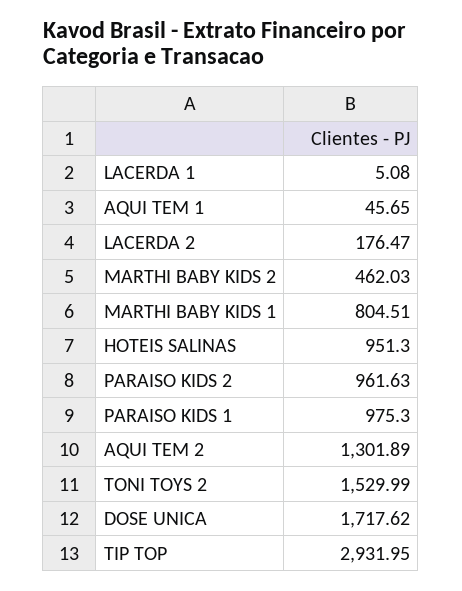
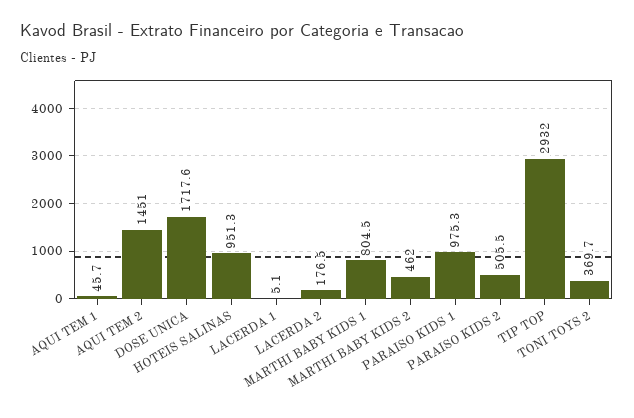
  {
    "LACERDA 1": 5.08,
    "AQUI TEM 1": 45.65,
    "LACERDA 2": 176.47,
    "MARTHI BABY KIDS 2": 462.03,
    "MARTHI BABY KIDS 1": 804.51,
    "HOTEIS SALINAS": 951.3,
-   "PARAISO KIDS 2": 961.63,
+   "PARAISO KIDS 2": 505.5,
    "PARAISO KIDS 1": 975.3,
-   "AQUI TEM 2": 1301.89,
+   "AQUI TEM 2": 1451,
-   "TONI TOYS 2": 1529.99,
+   "TONI TOYS 2": 369.7,
    "DOSE UNICA": 1717.62,
    "TIP TOP": 2931.95
  }

